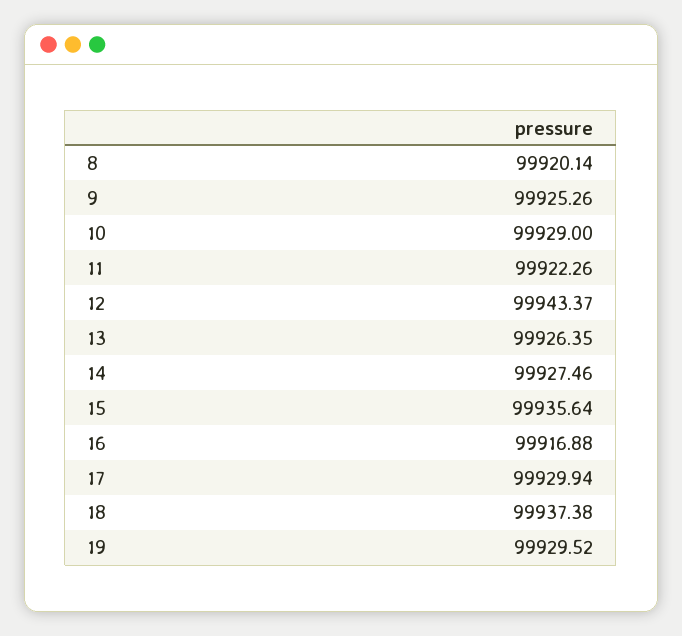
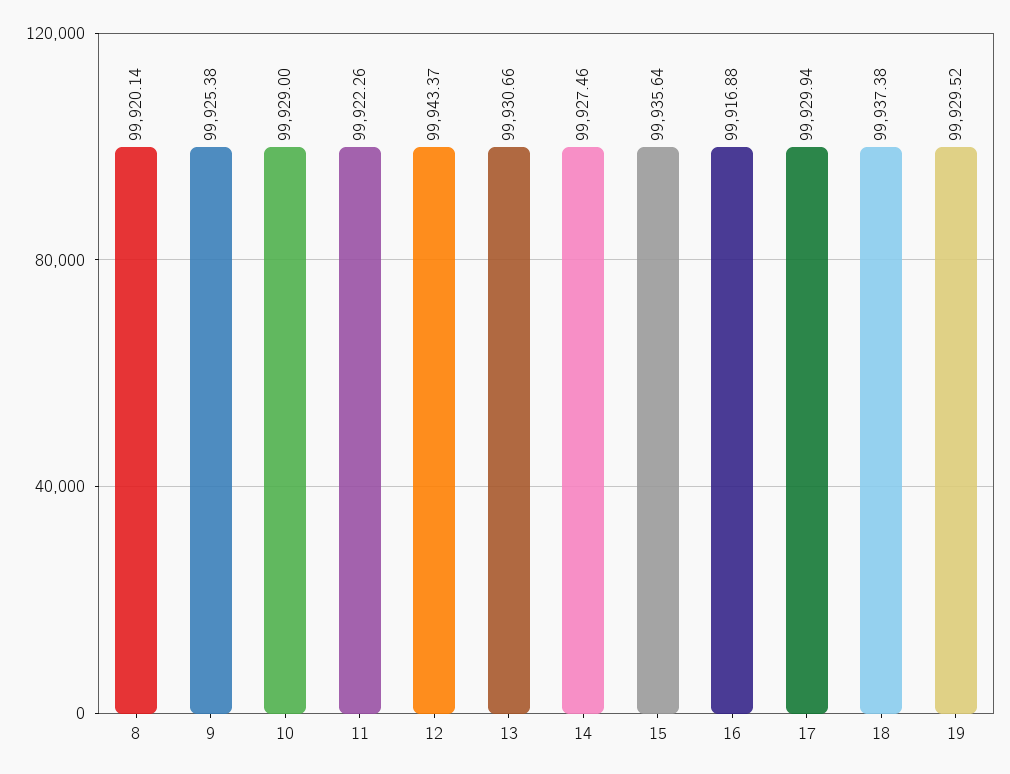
  {
    "8": 99920.14,
-   "9": 99925.26,
+   "9": 99925.38,
    "10": 99929,
    "11": 99922.26,
    "12": 99943.37,
-   "13": 99926.35,
+   "13": 99930.66,
    "14": 99927.46,
    "15": 99935.64,
    "16": 99916.88,
    "17": 99929.94,
    "18": 99937.38,
    "19": 99929.52
  }

